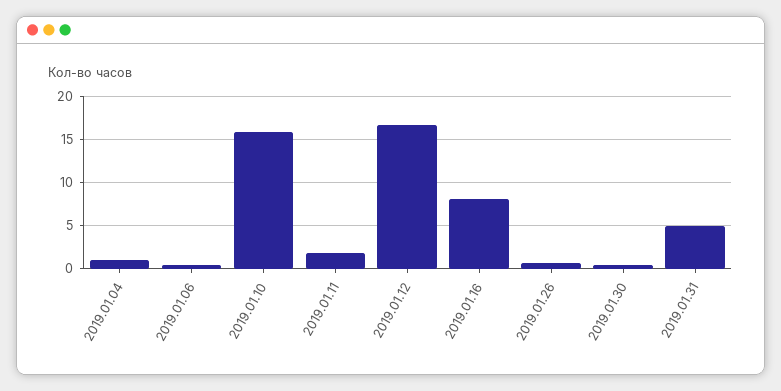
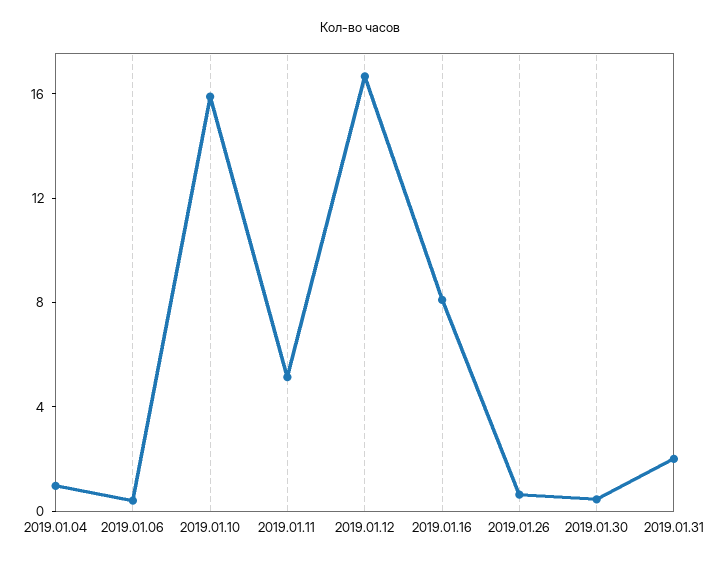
  {
    "2019.01.04": 1,
    "2019.01.06": 0,
    "2019.01.10": 16,
-   "2019.01.11": 2,
+   "2019.01.11": 5,
    "2019.01.12": 17,
    "2019.01.16": 8,
    "2019.01.26": 1,
    "2019.01.30": 0,
-   "2019.01.31": 5
+   "2019.01.31": 2
  }

